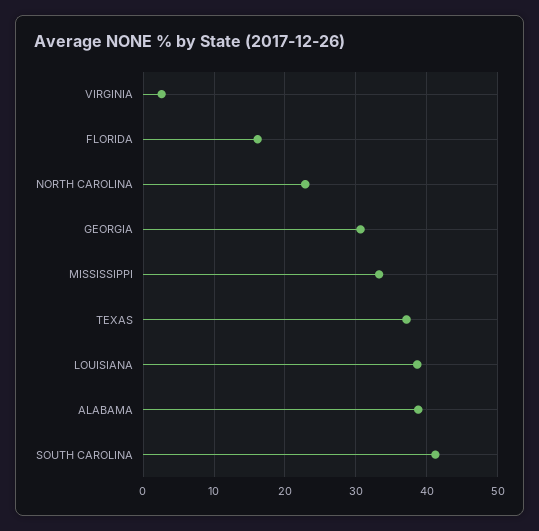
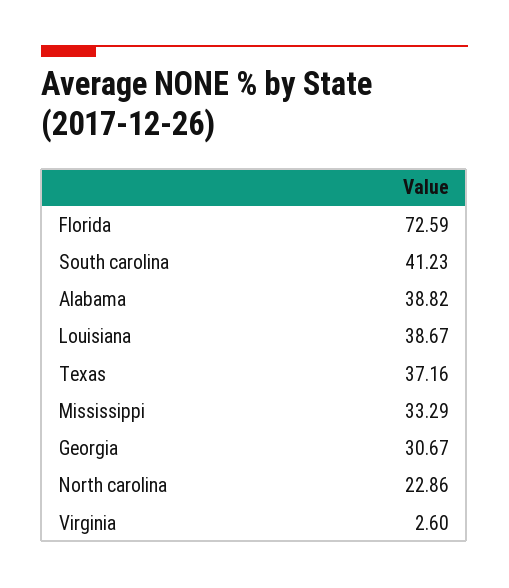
  {
    "VIRGINIA": 2.6,
-   "FLORIDA": 16,
+   "FLORIDA": 72.59,
    "NORTH CAROLINA": 22.86,
    "GEORGIA": 30.67,
    "MISSISSIPPI": 33.29,
    "TEXAS": 37.16,
    "LOUISIANA": 38.67,
    "ALABAMA": 38.82,
    "SOUTH CAROLINA": 41.23
  }

